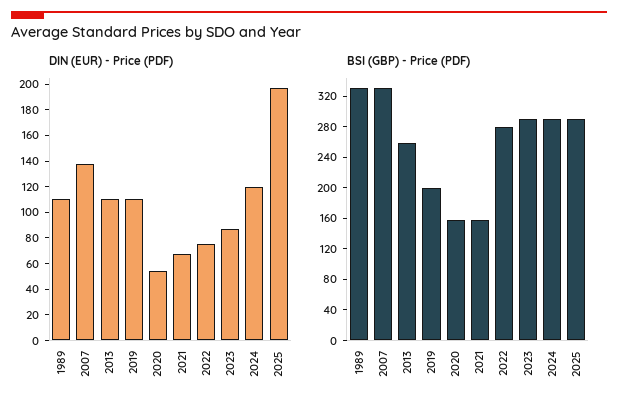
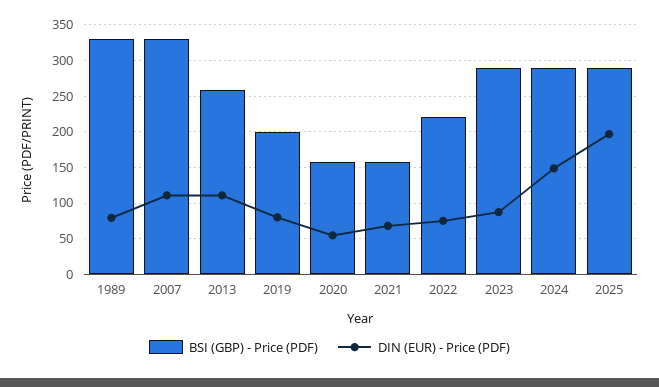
  {
    "DIN (EUR) - Price (PDF)": {
-     "1989": 110,
+     "1989": 80,
-     "2007": 140,
+     "2007": 110,
      "2013": 110,
-     "2019": 110,
+     "2019": 80,
      "2020": 50,
      "2021": 70,
      "2022": 70,
      "2023": 90,
-     "2024": 120,
+     "2024": 150,
      "2025": 200
    },
    "BSI (GBP) - Price (PDF)": {
      "1989": 330,
      "2007": 330,
      "2013": 260,
      "2019": 200,
      "2020": 160,
      "2021": 160,
-     "2022": 280,
+     "2022": 220,
      "2023": 290,
      "2024": 290,
      "2025": 290
    }
  }

